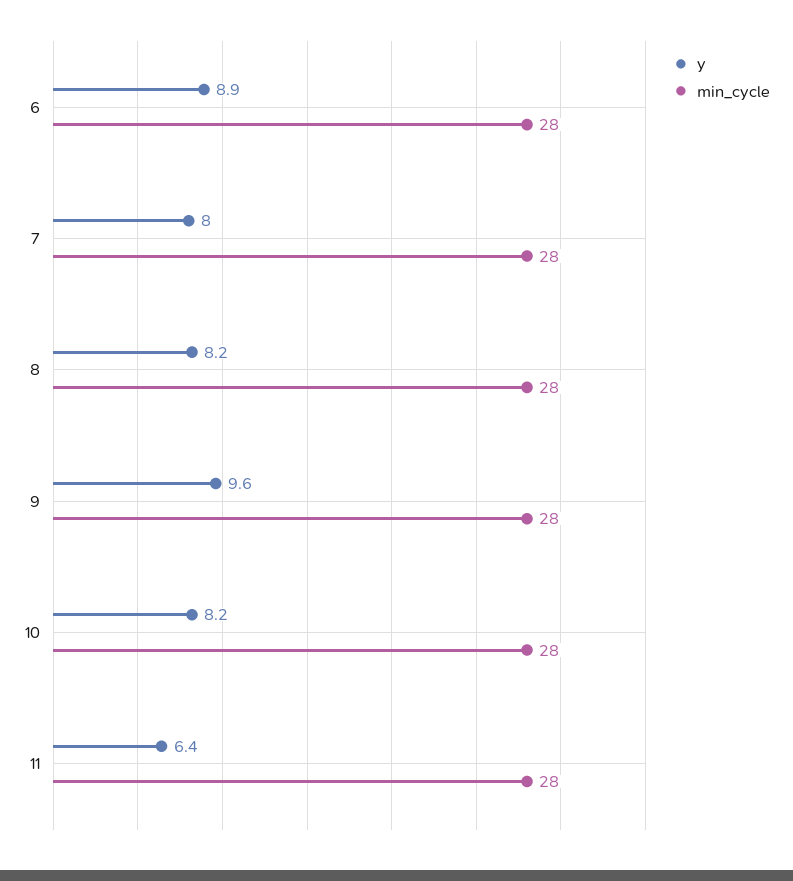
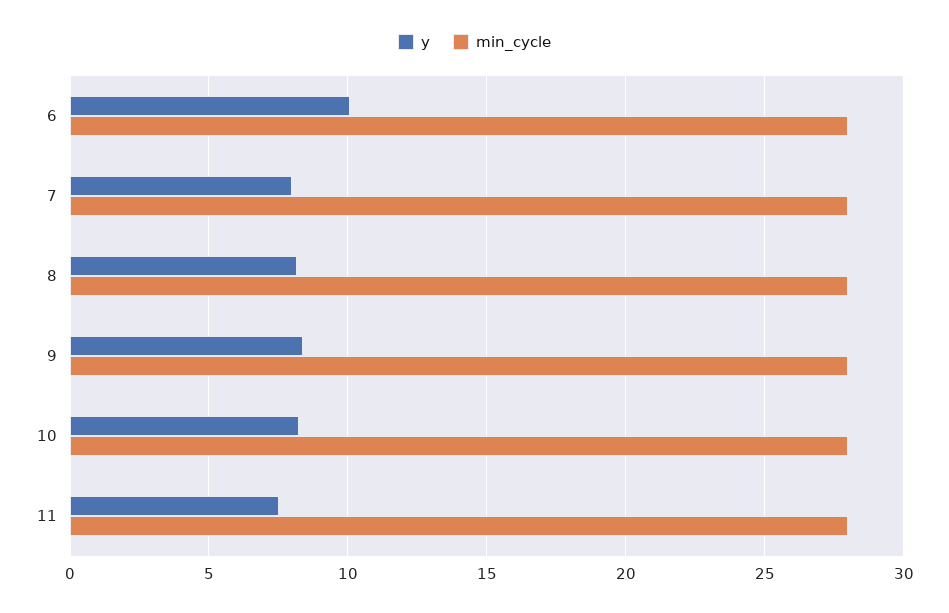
  {
    "y": {
-     "6": 8.9,
+     "6": 10,
      "7": 8,
      "8": 8.2,
-     "9": 9.6,
+     "9": 8.5,
      "10": 8.2,
-     "11": 6.4
+     "11": 7.5
    },
    "min_cycle": {
      "6": 28,
      "7": 28,
      "8": 28,
      "9": 28,
      "10": 28,
      "11": 28
    }
  }

